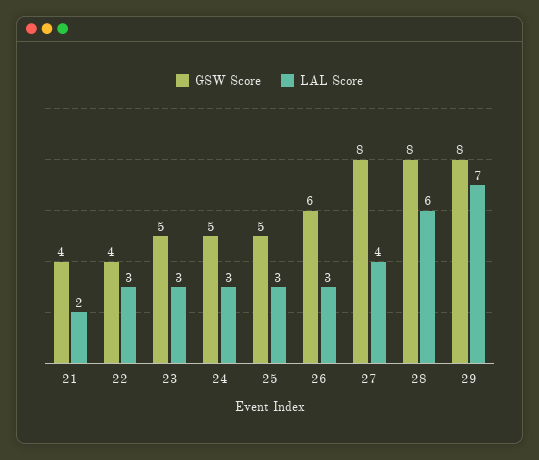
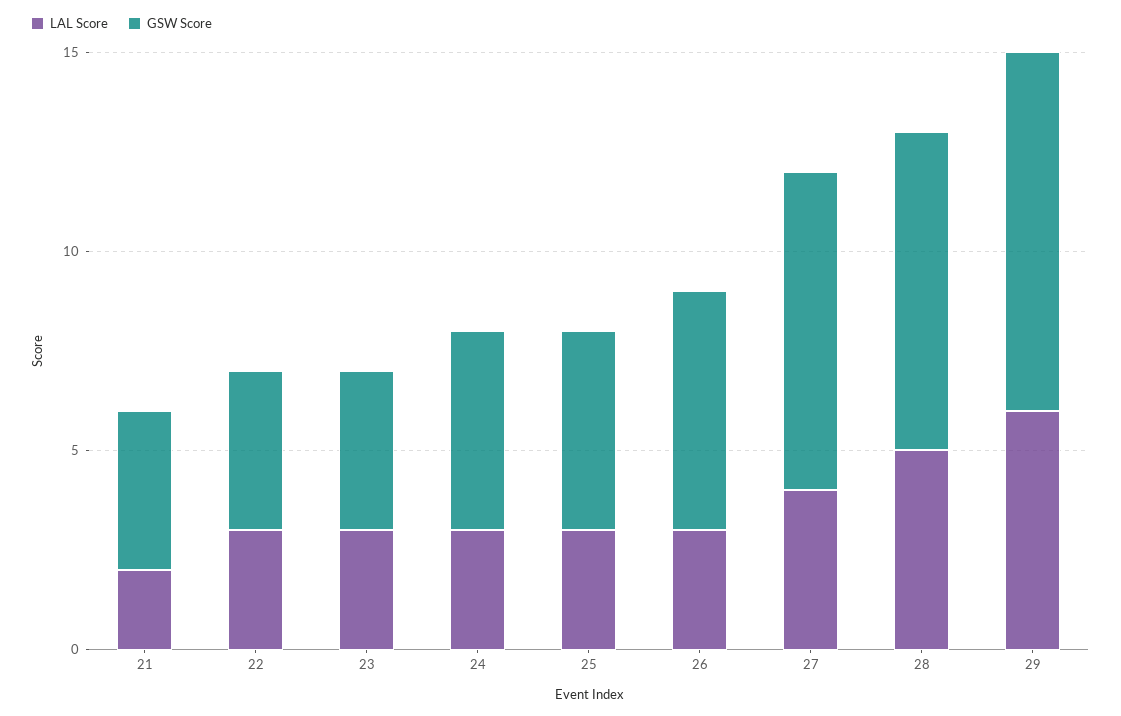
  {
    "GSW Score": {
      "21": 4,
      "22": 4,
-     "23": 5,
+     "23": 4,
      "24": 5,
      "25": 5,
      "26": 6,
      "27": 8,
      "28": 8,
-     "29": 8
+     "29": 9
    },
    "LAL Score": {
      "21": 2,
      "22": 3,
      "23": 3,
      "24": 3,
      "25": 3,
      "26": 3,
      "27": 4,
-     "28": 6,
+     "28": 5,
-     "29": 7
+     "29": 6
    }
  }

